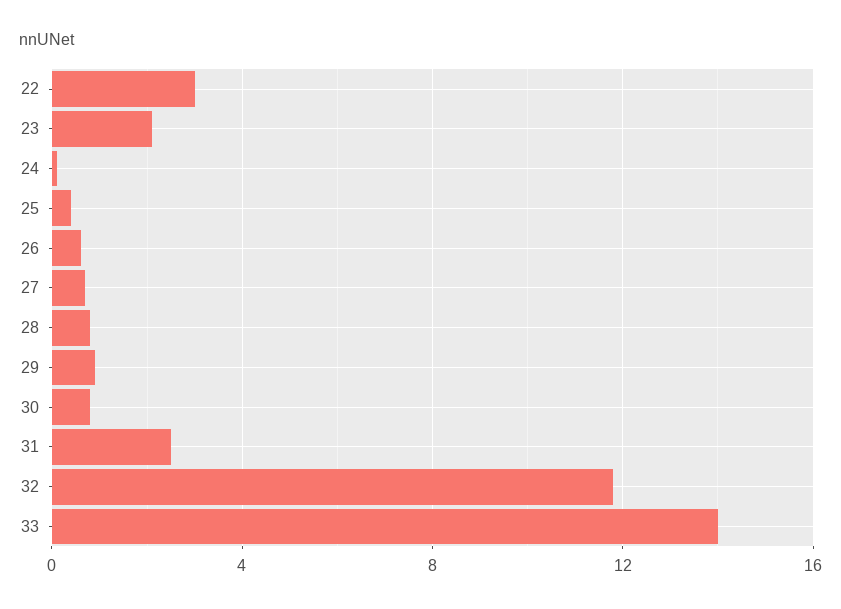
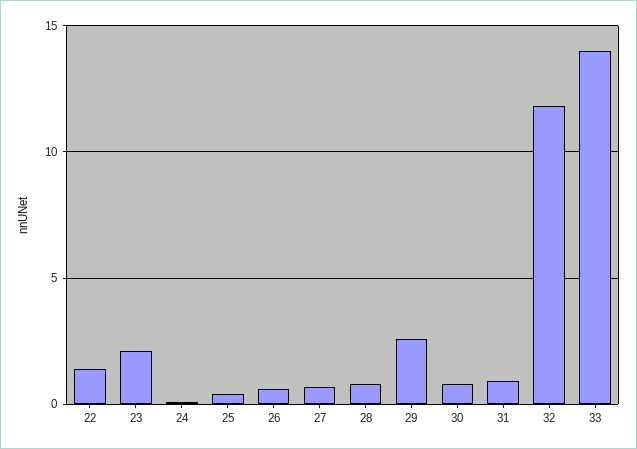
  {
-   "22": 3,
+   "22": 1.5,
    "23": 2,
    "24": 0,
    "25": 0.5,
    "26": 0.5,
    "27": 0.5,
    "28": 1,
-   "29": 1,
+   "29": 2.5,
    "30": 1,
-   "31": 2.5,
+   "31": 1,
    "32": 12,
    "33": 14
  }

